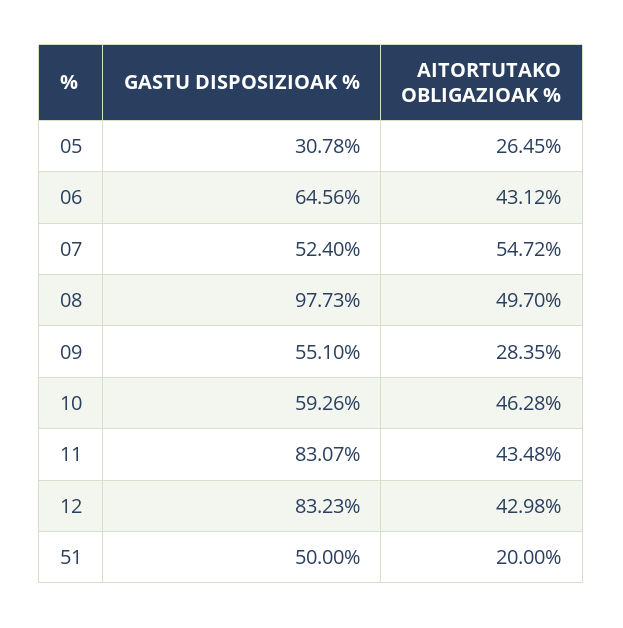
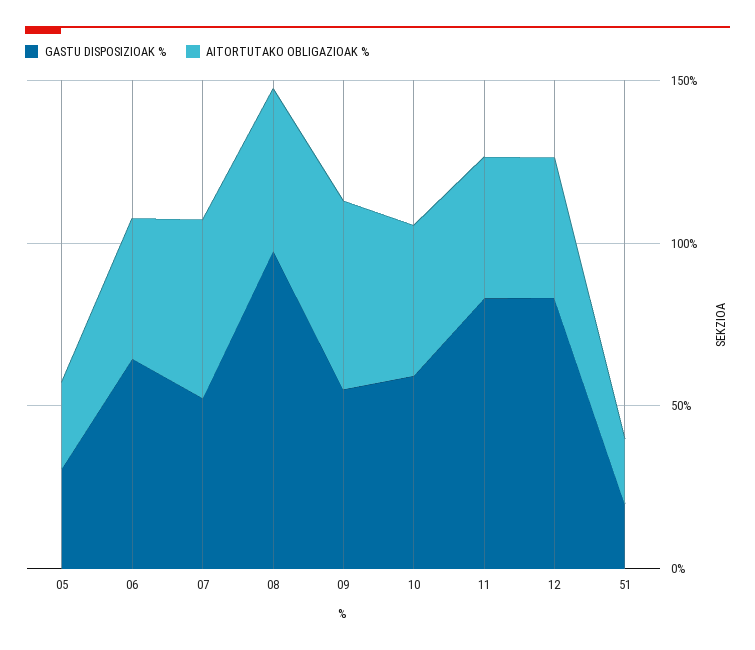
  {
    "GASTU DISPOSIZIOAK %": {
      "05": 30.78,
      "06": 64.56,
      "07": 52.4,
      "08": 97.73,
      "09": 55.1,
      "10": 59.26,
      "11": 83.07,
      "12": 83.23,
-     "51": 50
+     "51": 20
    },
    "AITORTUTAKO OBLIGAZIOAK %": {
      "05": 26.45,
      "06": 43.12,
      "07": 54.72,
      "08": 49.7,
-     "09": 28.35,
+     "09": 60,
      "10": 46.28,
      "11": 43.48,
      "12": 42.98,
      "51": 20
    }
  }

